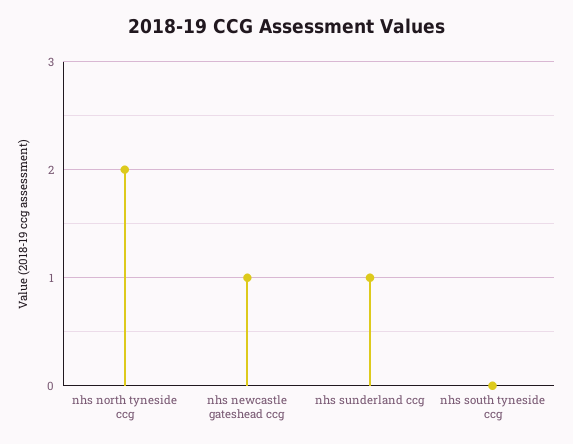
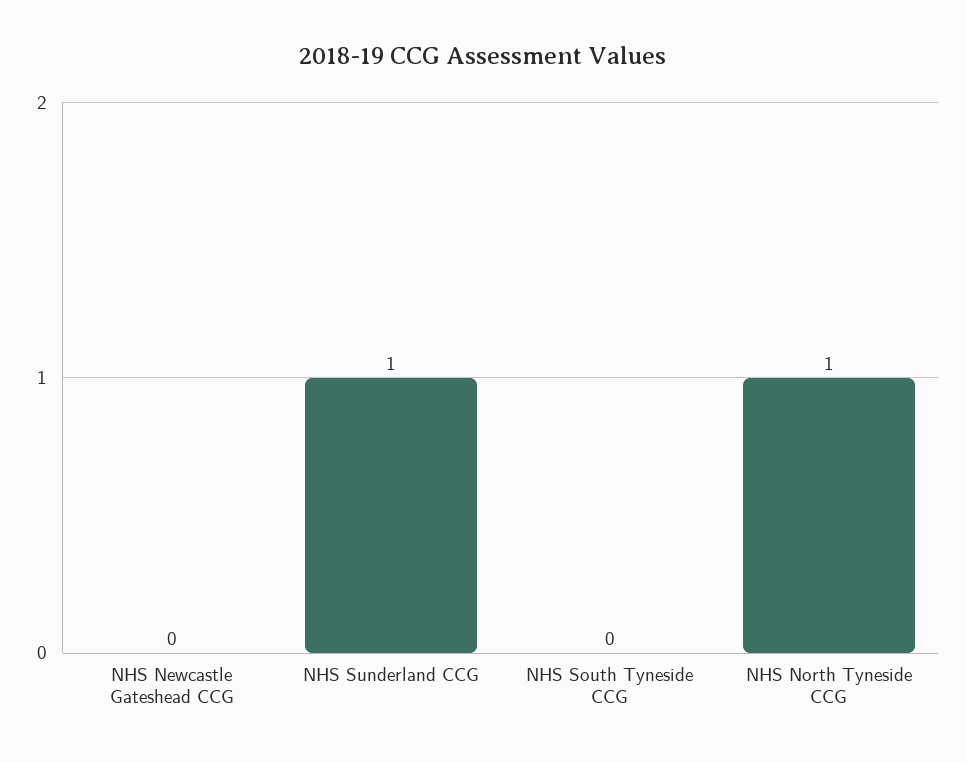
  {
-   "nhs north tyneside ccg": 2,
+   "nhs north tyneside ccg": 1,
-   "nhs newcastle gateshead ccg": 1,
+   "nhs newcastle gateshead ccg": 0,
    "nhs sunderland ccg": 1,
    "nhs south tyneside ccg": 0
  }

